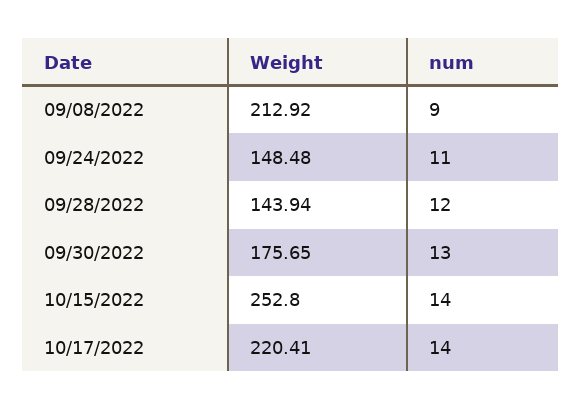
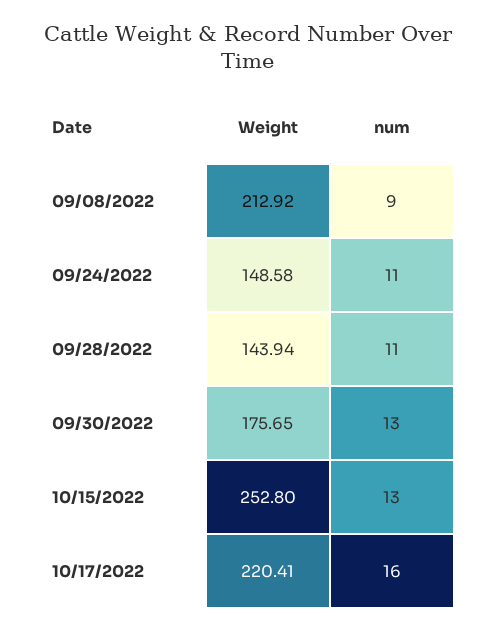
  {
    "Weight": {
      "09/08/2022": 212.92,
-     "09/24/2022": 148.48,
+     "09/24/2022": 148.58,
      "09/28/2022": 143.94,
      "09/30/2022": 175.65,
      "10/15/2022": 252.8,
      "10/17/2022": 220.41
    },
    "num": {
      "09/08/2022": 9,
      "09/24/2022": 11,
-     "09/28/2022": 12,
+     "09/28/2022": 11,
      "09/30/2022": 13,
-     "10/15/2022": 14,
+     "10/15/2022": 13,
-     "10/17/2022": 14
+     "10/17/2022": 16
    }
  }

